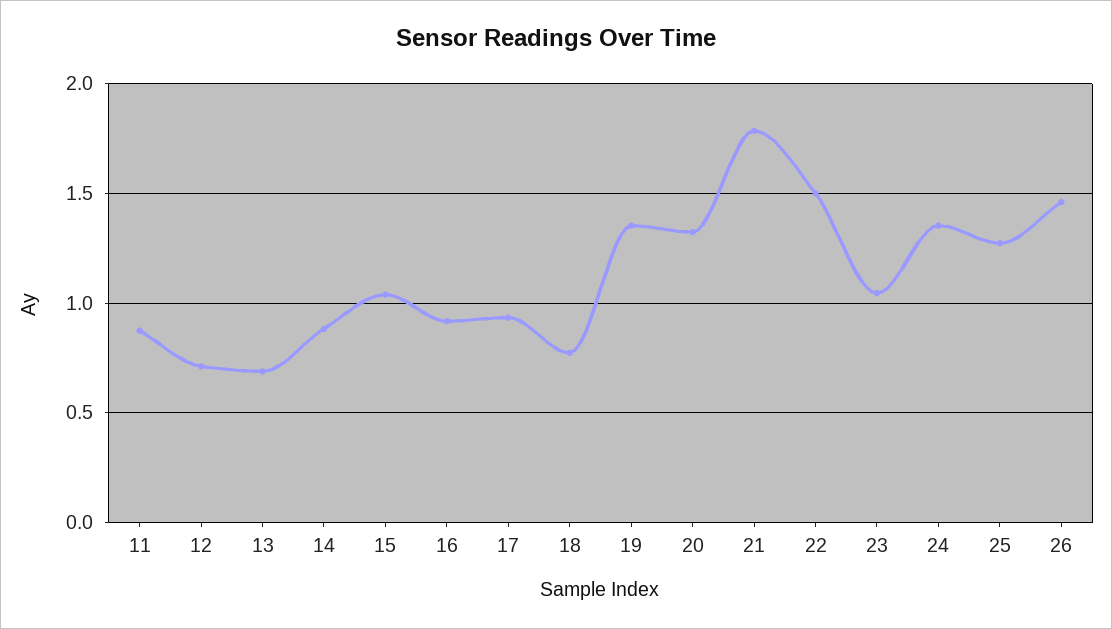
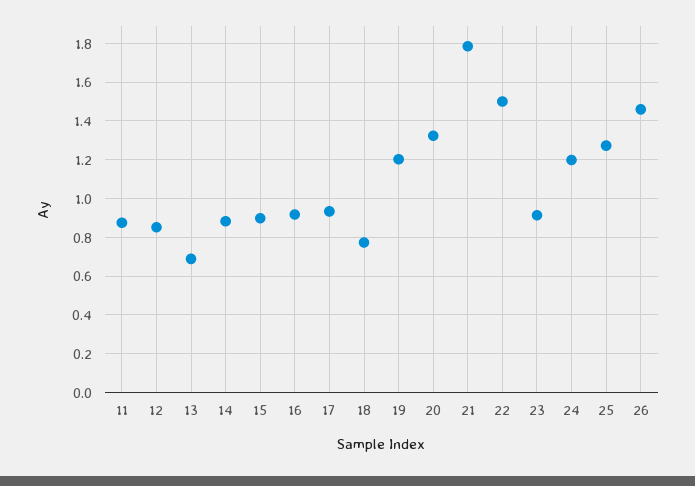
  {
    "11": 0.9,
-   "12": 0.7,
+   "12": 0.85,
    "13": 0.7,
    "14": 0.9,
-   "15": 1.05,
+   "15": 0.9,
    "16": 0.9,
    "17": 0.95,
    "18": 0.75,
-   "19": 1.35,
+   "19": 1.2,
    "20": 1.3,
    "21": 1.8,
    "22": 1.5,
-   "23": 1.05,
+   "23": 0.9,
-   "24": 1.35,
+   "24": 1.2,
    "25": 1.25,
    "26": 1.45
  }

